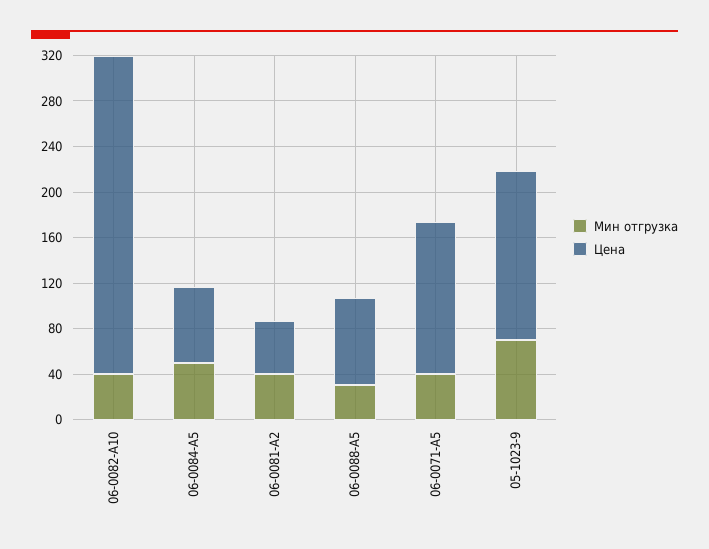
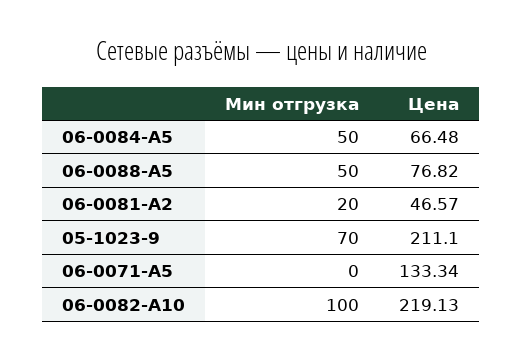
  {
    "Мин отгрузка": {
-     "06-0082-A10": 40,
+     "06-0082-A10": 100,
      "06-0084-A5": 50,
-     "06-0081-A2": 40,
+     "06-0081-A2": 20,
-     "06-0088-A5": 30,
+     "06-0088-A5": 50,
-     "06-0071-A5": 40,
+     "06-0071-A5": 0,
      "05-1023-9": 70
    },
    "Цена": {
-     "06-0082-A10": 280,
+     "06-0082-A10": 219.13,
      "06-0084-A5": 66.48,
      "06-0081-A2": 46.57,
      "06-0088-A5": 76.82,
      "06-0071-A5": 133.34,
-     "05-1023-9": 150
+     "05-1023-9": 211.1
    }
  }

